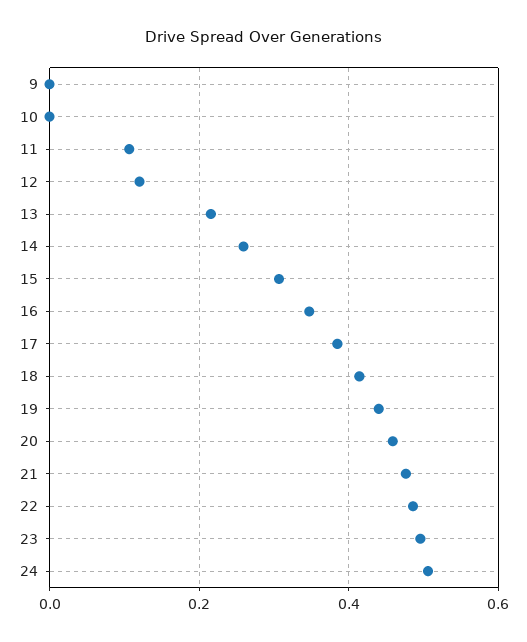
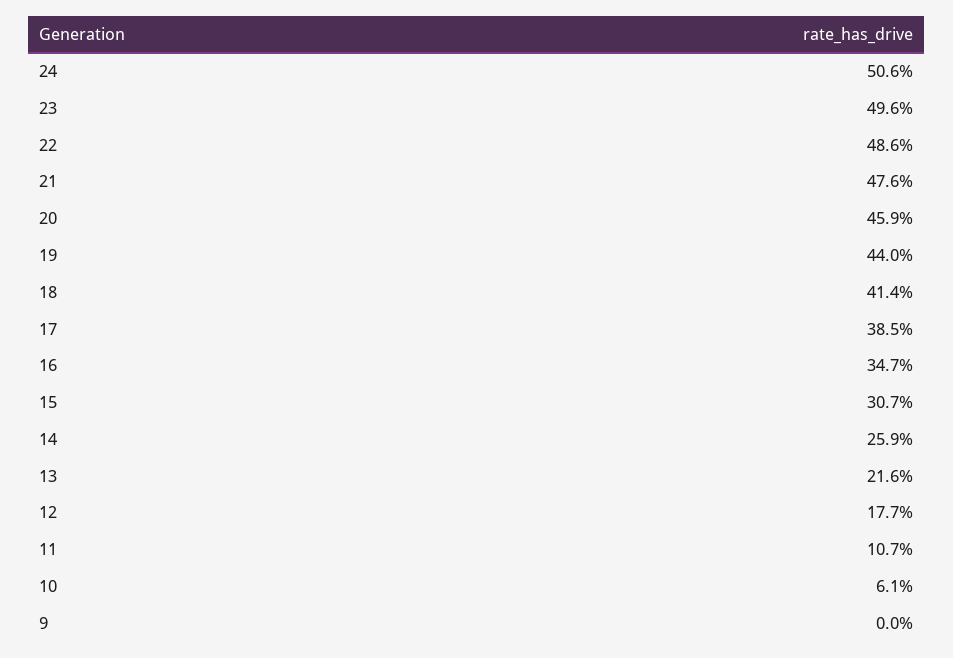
  {
    "9": 0,
-   "10": 0,
+   "10": 0.061,
    "11": 0.107,
-   "12": 0.12,
+   "12": 0.177,
    "13": 0.216,
    "14": 0.259,
    "15": 0.307,
    "16": 0.347,
    "17": 0.385,
    "18": 0.414,
    "19": 0.44,
    "20": 0.459,
    "21": 0.476,
    "22": 0.486,
    "23": 0.496,
    "24": 0.506
  }

